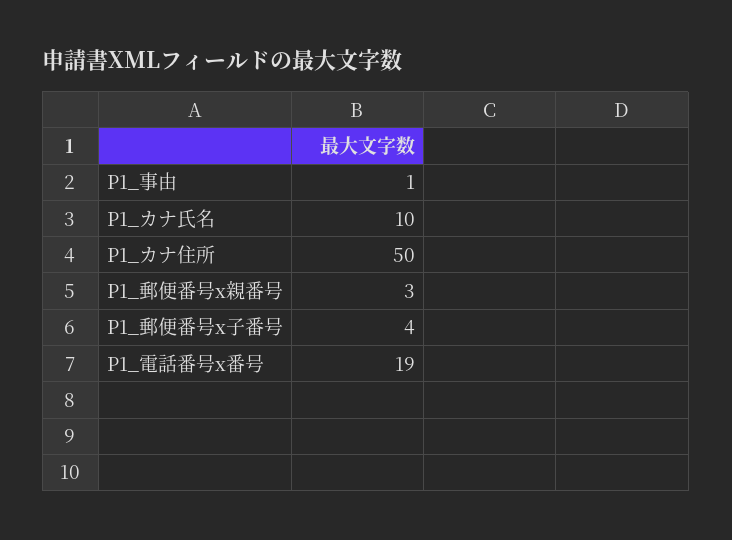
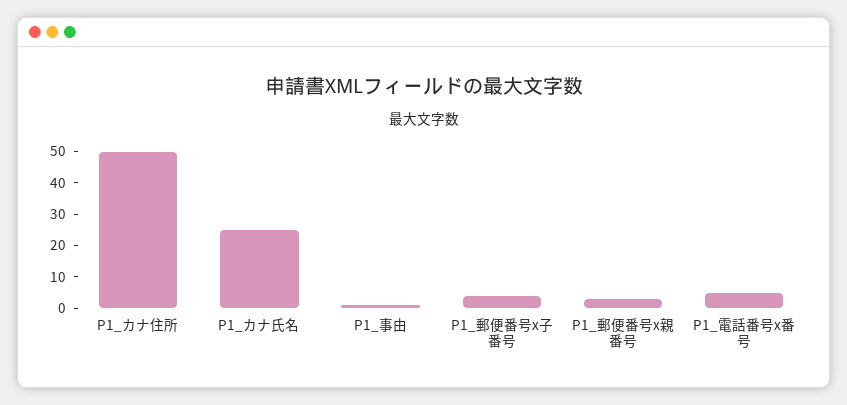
  {
    "P1_事由": 1,
-   "P1_カナ氏名": 10,
+   "P1_カナ氏名": 25,
    "P1_カナ住所": 50,
    "P1_郵便番号x親番号": 3,
    "P1_郵便番号x子番号": 4,
-   "P1_電話番号x番号": 19
+   "P1_電話番号x番号": 5
  }

